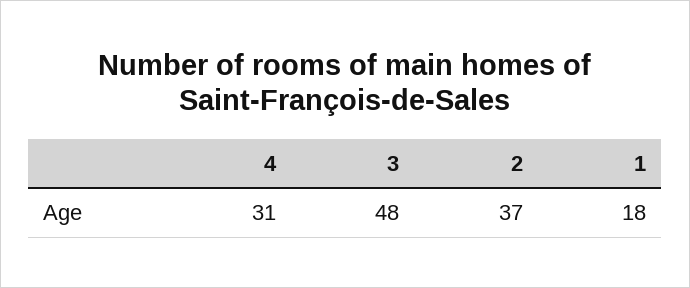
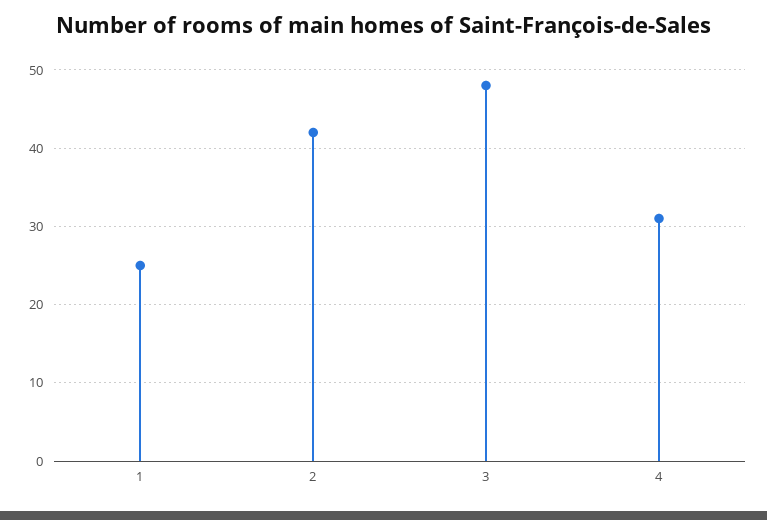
  {
    "4": 31,
    "3": 48,
-   "2": 37,
+   "2": 42,
-   "1": 18
+   "1": 25
  }

